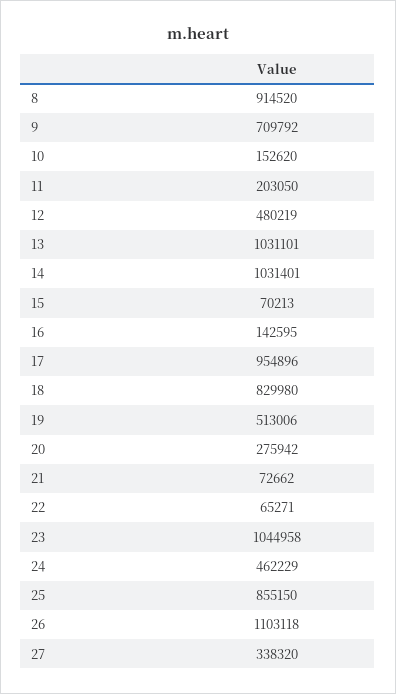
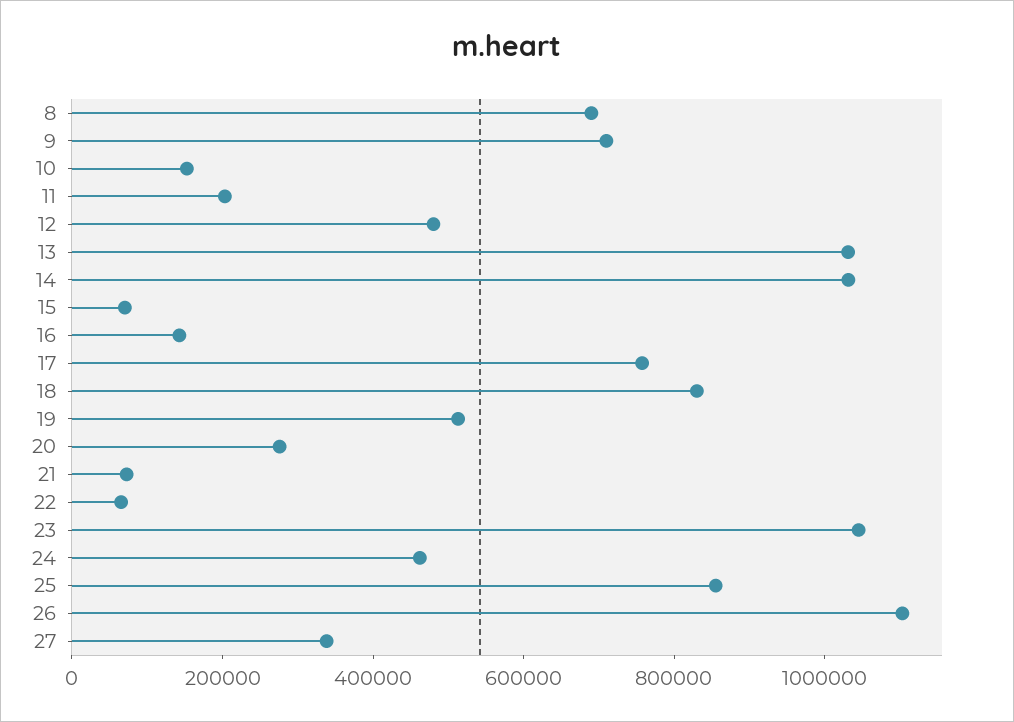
  {
-   "8": 914520,
+   "8": 700000,
    "9": 709792,
    "10": 152620,
    "11": 203050,
    "12": 480219,
    "13": 1031101,
    "14": 1031401,
    "15": 70213,
    "16": 142595,
-   "17": 954896,
+   "17": 750000,
    "18": 829980,
    "19": 513006,
    "20": 275942,
    "21": 72662,
    "22": 65271,
    "23": 1044958,
    "24": 462229,
    "25": 855150,
    "26": 1103118,
    "27": 338320
  }

